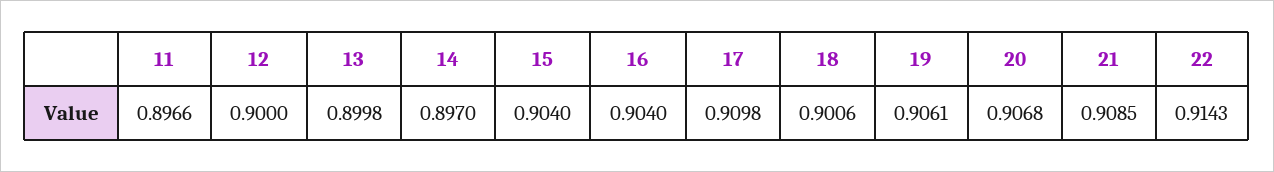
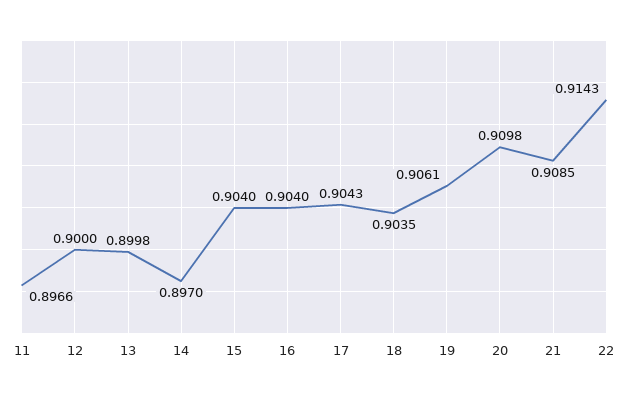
  {
    "11": 0.8966,
    "12": 0.9,
    "13": 0.8998,
    "14": 0.897,
    "15": 0.904,
    "16": 0.904,
-   "17": 0.9098,
+   "17": 0.9043,
-   "18": 0.9006,
+   "18": 0.9035,
    "19": 0.9061,
-   "20": 0.9068,
+   "20": 0.9098,
    "21": 0.9085,
    "22": 0.9143
  }

